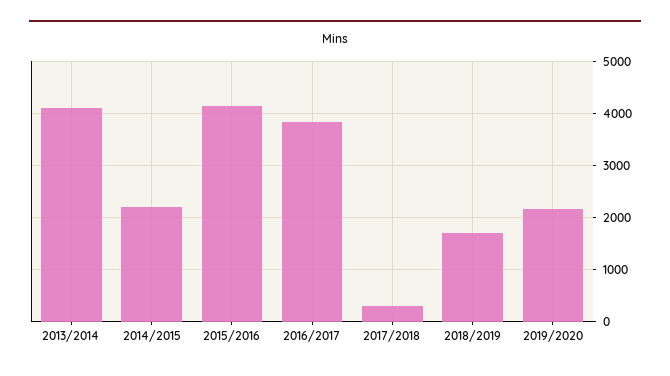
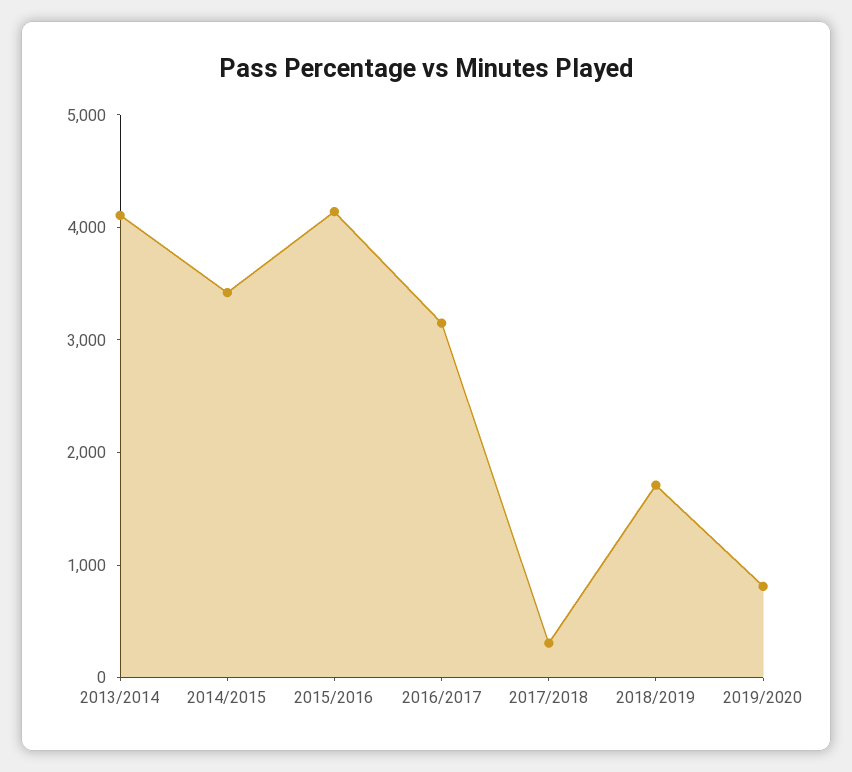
  {
    "2013/2014": 4200,
-   "2014/2015": 2200,
+   "2014/2015": 3400,
    "2015/2016": 4200,
-   "2016/2017": 3800,
+   "2016/2017": 3200,
    "2017/2018": 400,
    "2018/2019": 1800,
-   "2019/2020": 2200
+   "2019/2020": 800
  }

